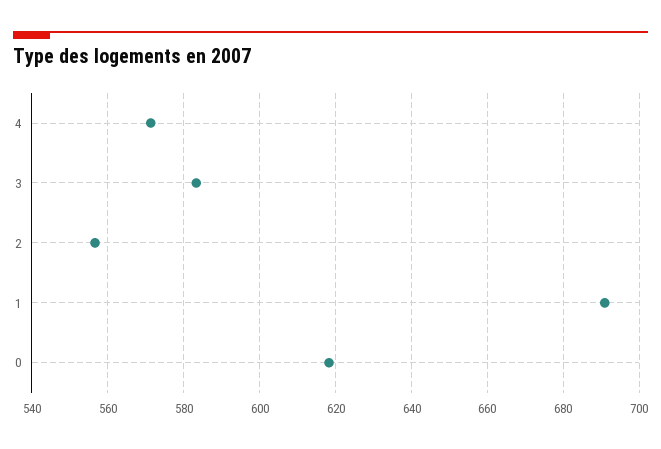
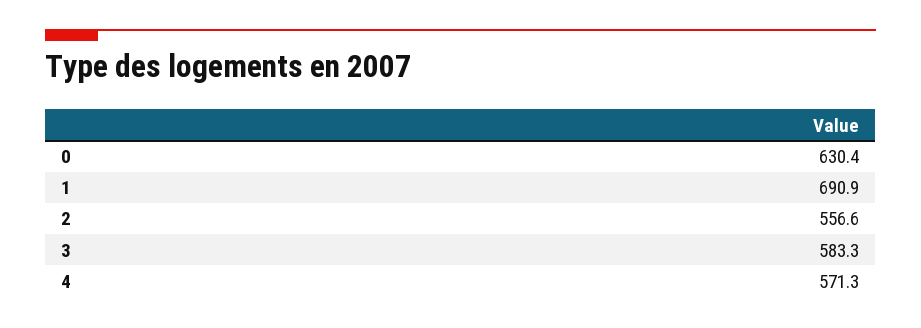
  {
    "4": 571.3,
    "3": 583.3,
    "2": 556.6,
    "1": 690.9,
-   "0": 618
+   "0": 630.4
  }

